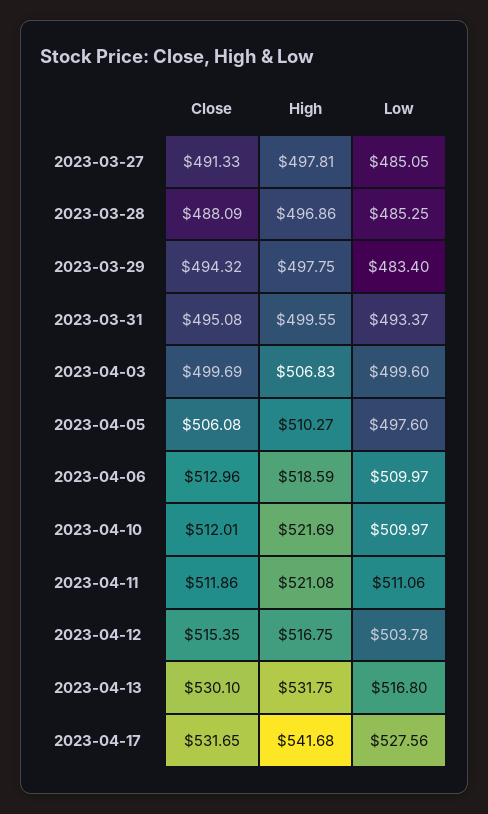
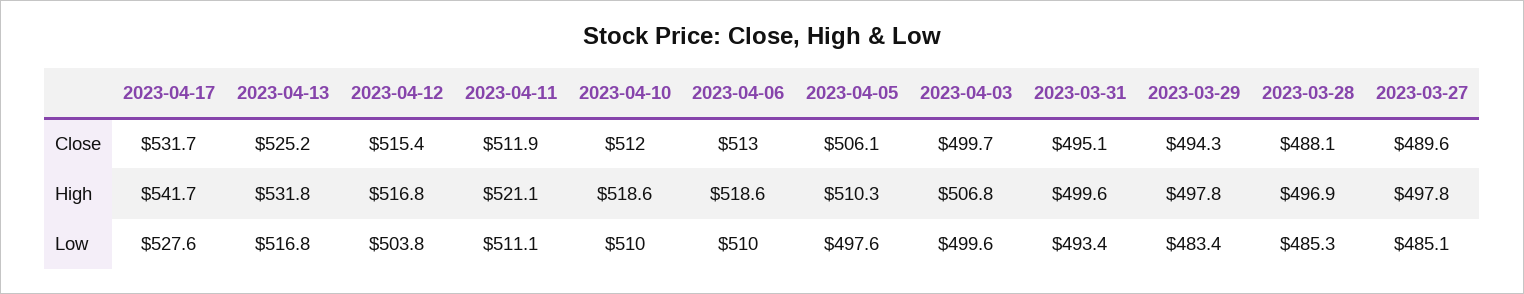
  {
    "Close": {
-     "2023-03-27": 491.33,
+     "2023-03-27": 489.6,
      "2023-03-28": 488.09,
      "2023-03-29": 494.32,
      "2023-03-31": 495.08,
      "2023-04-03": 499.69,
      "2023-04-05": 506.08,
      "2023-04-06": 512.96,
      "2023-04-10": 512.01,
      "2023-04-11": 511.86,
      "2023-04-12": 515.35,
-     "2023-04-13": 530.1,
+     "2023-04-13": 525.2,
      "2023-04-17": 531.65
    },
    "High": {
      "2023-03-27": 497.81,
      "2023-03-28": 496.86,
      "2023-03-29": 497.75,
      "2023-03-31": 499.55,
      "2023-04-03": 506.83,
      "2023-04-05": 510.27,
      "2023-04-06": 518.59,
-     "2023-04-10": 521.69,
+     "2023-04-10": 518.6,
      "2023-04-11": 521.08,
      "2023-04-12": 516.75,
      "2023-04-13": 531.75,
      "2023-04-17": 541.68
    },
    "Low": {
      "2023-03-27": 485.05,
      "2023-03-28": 485.25,
      "2023-03-29": 483.4,
      "2023-03-31": 493.37,
      "2023-04-03": 499.6,
      "2023-04-05": 497.6,
      "2023-04-06": 509.97,
      "2023-04-10": 509.97,
      "2023-04-11": 511.06,
      "2023-04-12": 503.78,
      "2023-04-13": 516.8,
      "2023-04-17": 527.56
    }
  }

